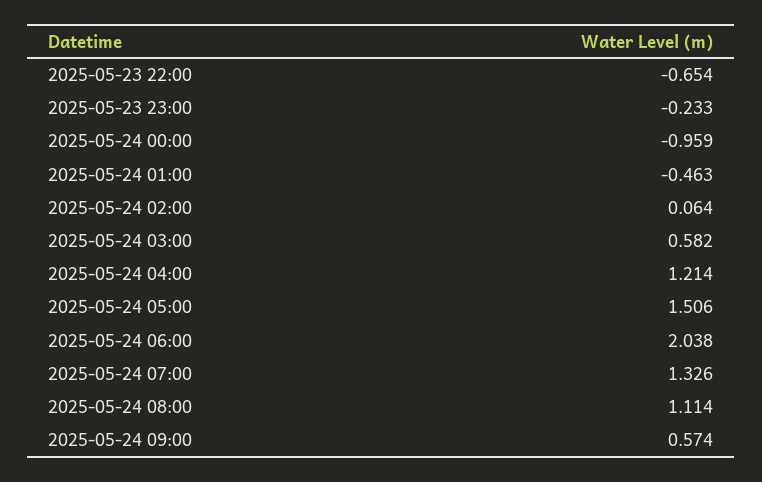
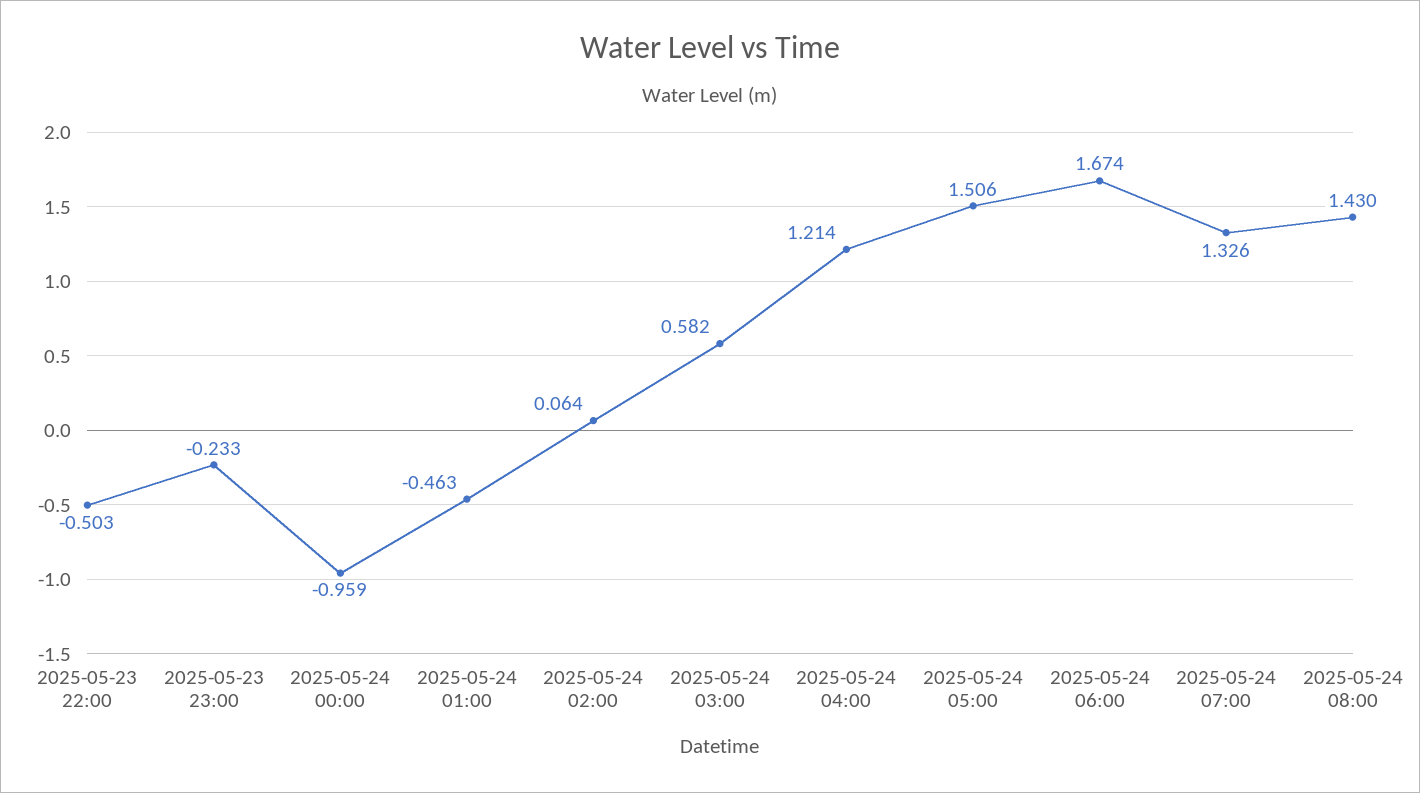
  {
-   "2025-05-23 22:00": -0.654,
+   "2025-05-23 22:00": -0.503,
    "2025-05-23 23:00": -0.233,
    "2025-05-24 00:00": -0.959,
    "2025-05-24 01:00": -0.463,
    "2025-05-24 02:00": 0.064,
    "2025-05-24 03:00": 0.582,
    "2025-05-24 04:00": 1.214,
    "2025-05-24 05:00": 1.506,
-   "2025-05-24 06:00": 2.038,
+   "2025-05-24 06:00": 1.674,
    "2025-05-24 07:00": 1.326,
-   "2025-05-24 08:00": 1.114,
+   "2025-05-24 08:00": 1.43
-   "2025-05-24 09:00": 0.574
  }

